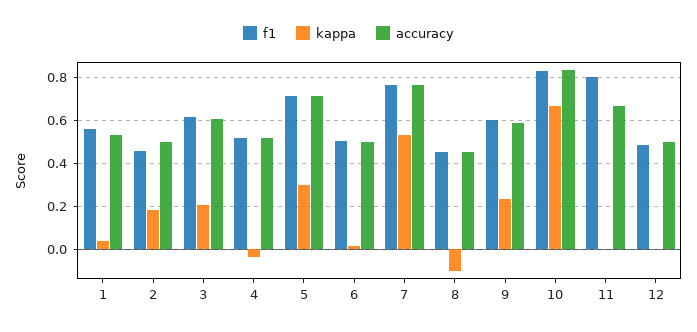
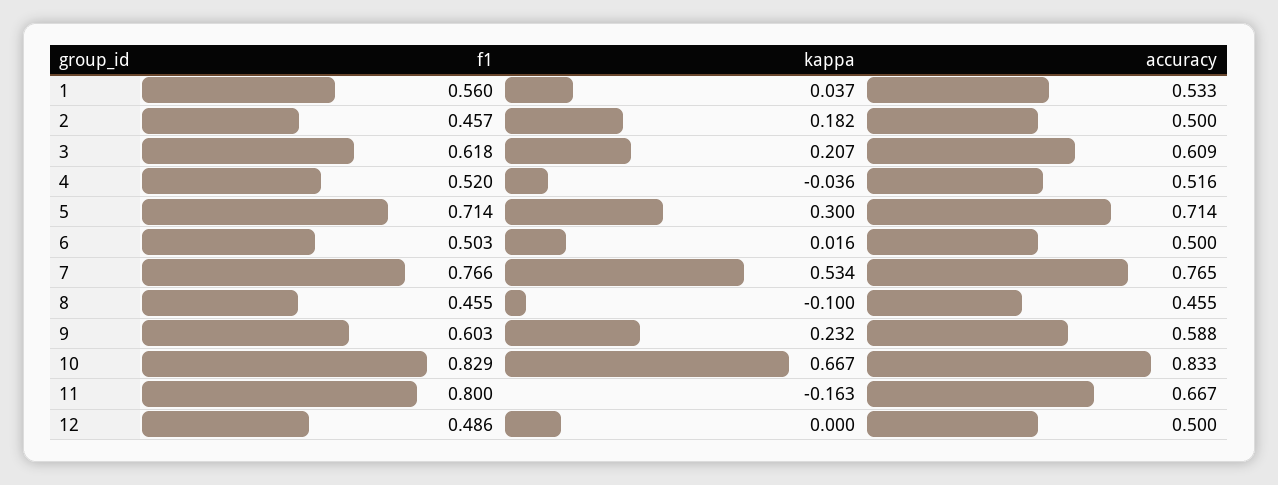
  {
    "f1": {
      "1": 0.56,
      "2": 0.457,
      "3": 0.618,
      "4": 0.52,
      "5": 0.714,
      "6": 0.503,
      "7": 0.766,
      "8": 0.455,
      "9": 0.603,
      "10": 0.829,
      "11": 0.8,
      "12": 0.486
    },
    "kappa": {
      "1": 0.037,
      "2": 0.182,
      "3": 0.207,
      "4": -0.036,
      "5": 0.3,
      "6": 0.016,
      "7": 0.534,
      "8": -0.1,
      "9": 0.232,
      "10": 0.667,
-     "11": 0,
+     "11": -0.163,
      "12": 0
    },
    "accuracy": {
      "1": 0.533,
      "2": 0.5,
      "3": 0.609,
      "4": 0.516,
      "5": 0.714,
      "6": 0.5,
      "7": 0.765,
      "8": 0.455,
      "9": 0.588,
      "10": 0.833,
      "11": 0.667,
      "12": 0.5
    }
  }

